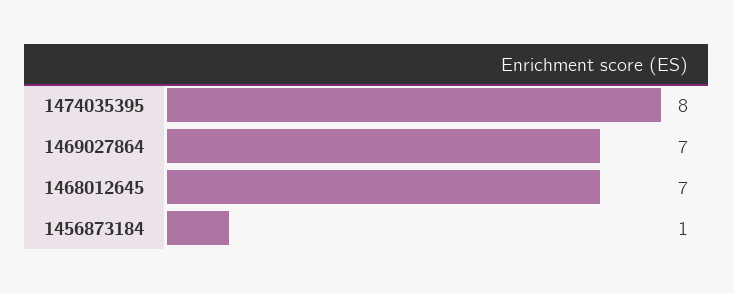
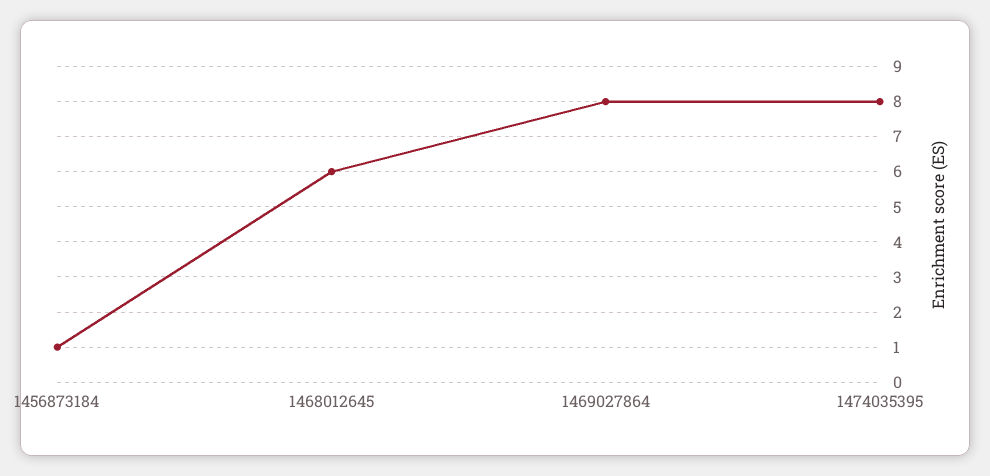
  {
    "1474035395": 8,
-   "1469027864": 7,
+   "1469027864": 8,
-   "1468012645": 7,
+   "1468012645": 6,
    "1456873184": 1
  }

